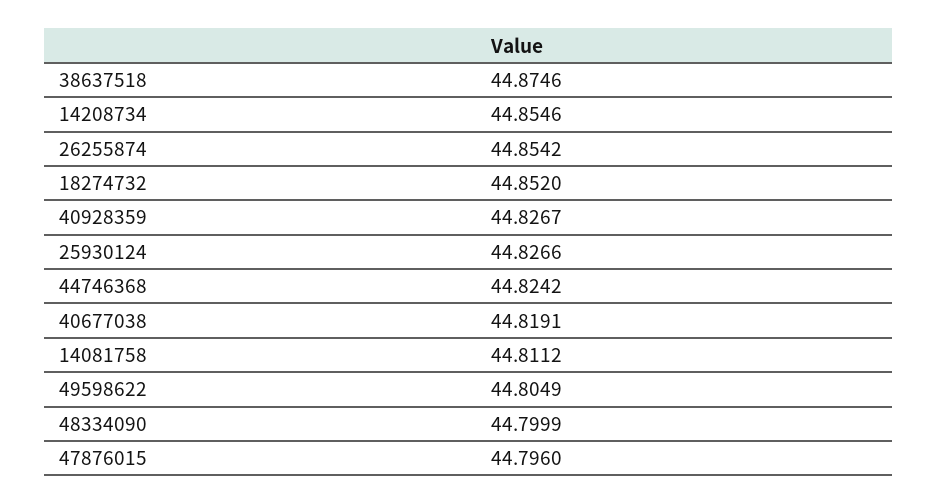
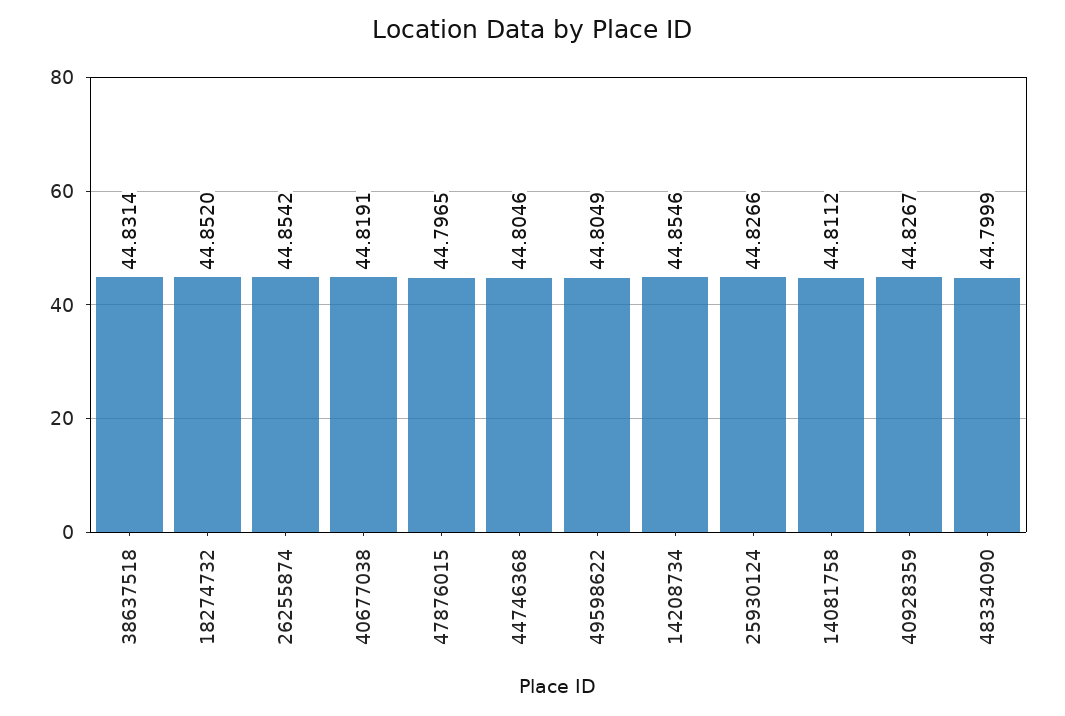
  {
-   "38637518": 44.8746,
+   "38637518": 44.8314,
    "14208734": 44.8546,
    "26255874": 44.8542,
    "18274732": 44.852,
    "40928359": 44.8267,
    "25930124": 44.8266,
-   "44746368": 44.8242,
+   "44746368": 44.8046,
    "40677038": 44.8191,
    "14081758": 44.8112,
    "49598622": 44.8049,
    "48334090": 44.7999,
-   "47876015": 44.796
+   "47876015": 44.7965
  }

